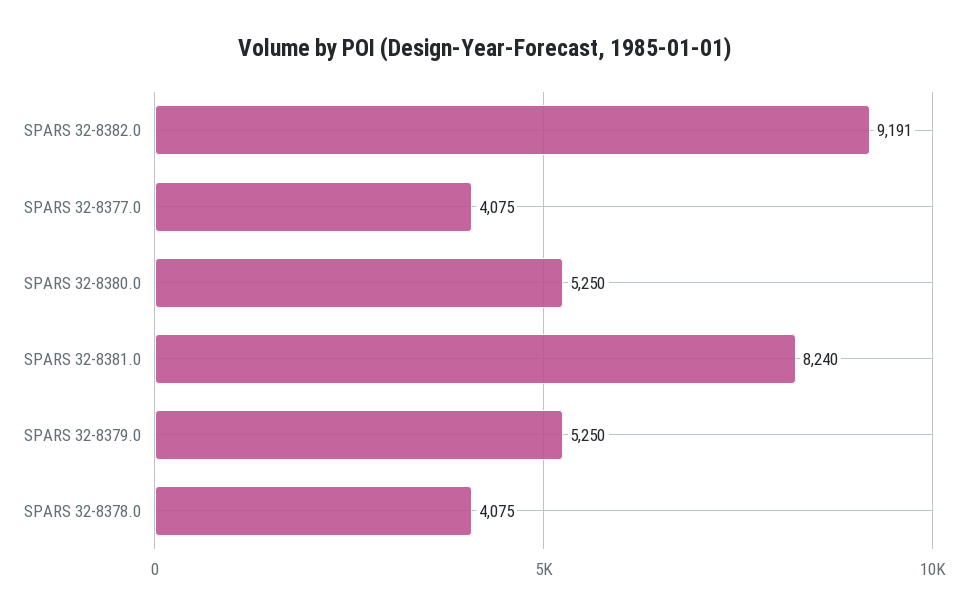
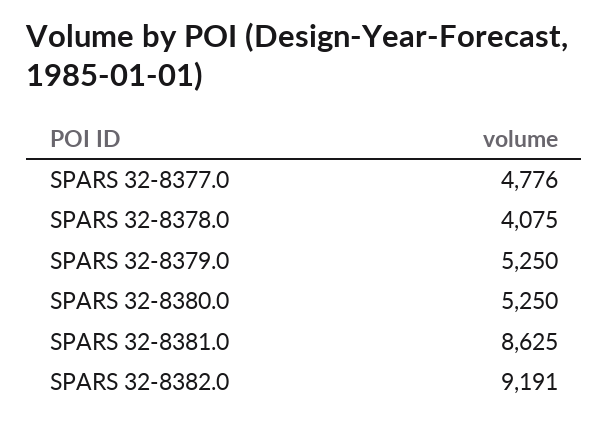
  {
    "SPARS 32-8382.0": 9191,
-   "SPARS 32-8377.0": 4075,
+   "SPARS 32-8377.0": 4776,
    "SPARS 32-8380.0": 5250,
-   "SPARS 32-8381.0": 8240,
+   "SPARS 32-8381.0": 8625,
    "SPARS 32-8379.0": 5250,
    "SPARS 32-8378.0": 4075
  }

